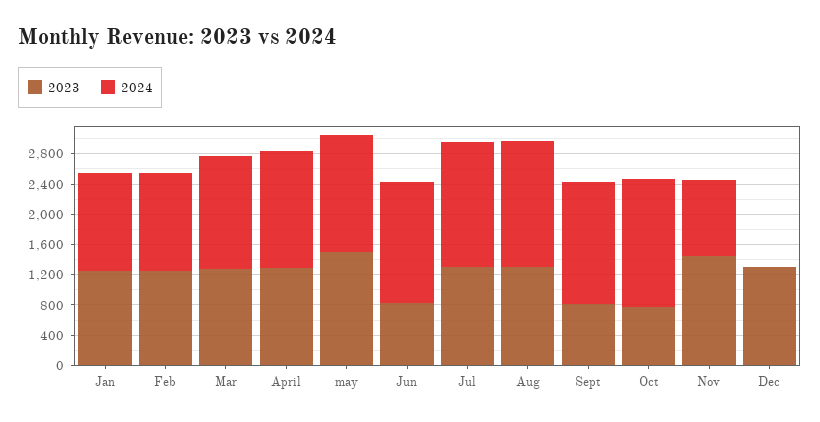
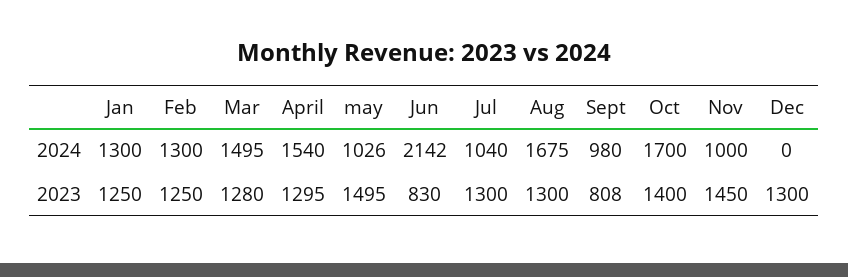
  {
    "2023": {
      "Jan": 1250,
      "Feb": 1250,
      "Mar": 1280,
      "April": 1295,
      "may": 1495,
      "Jun": 830,
      "Jul": 1300,
      "Aug": 1300,
      "Sept": 808,
-     "Oct": 800,
+     "Oct": 1400,
      "Nov": 1450,
      "Dec": 1300
    },
    "2024": {
      "Jan": 1300,
      "Feb": 1300,
      "Mar": 1495,
      "April": 1540,
-     "may": 1600,
+     "may": 1026,
-     "Jun": 1600,
+     "Jun": 2142,
-     "Jul": 1600,
+     "Jul": 1040,
      "Aug": 1675,
-     "Sept": 1600,
+     "Sept": 980,
      "Oct": 1700,
      "Nov": 1000,
      "Dec": 0
    }
  }

